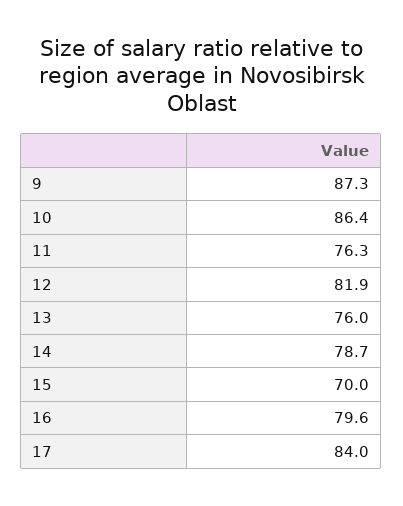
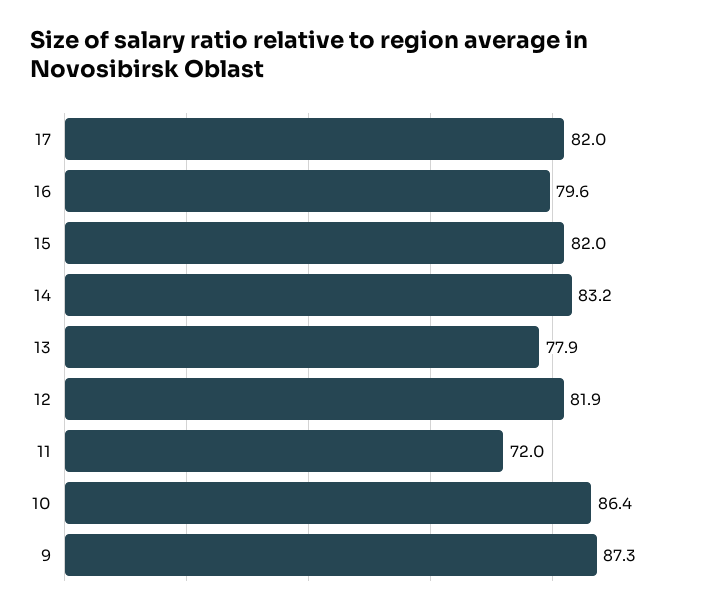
  {
    "9": 87.3,
    "10": 86.4,
-   "11": 76.3,
+   "11": 72,
    "12": 81.9,
-   "13": 76,
+   "13": 77.9,
-   "14": 78.7,
+   "14": 83.2,
-   "15": 70,
+   "15": 82,
    "16": 79.6,
-   "17": 84
+   "17": 82
  }

